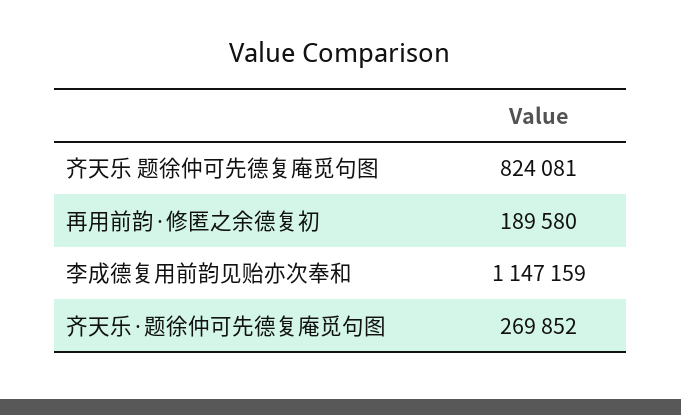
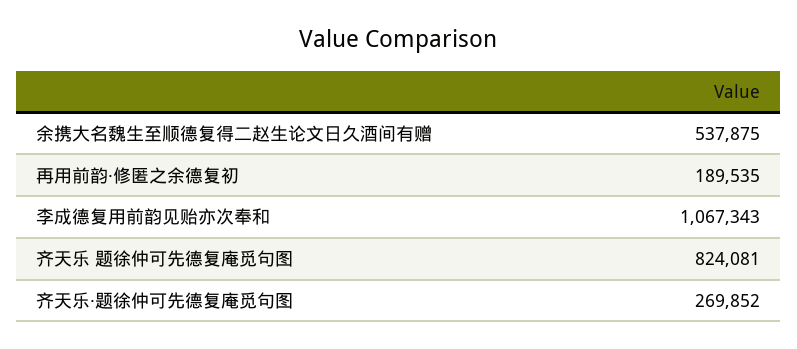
  {
    "齐天乐 题徐仲可先德复庵觅句图": 824081,
-   "再用前韵·修匿之余德复初": 189580,
+   "再用前韵·修匿之余德复初": 189535,
-   "李成德复用前韵见贻亦次奉和": 1147159,
+   "李成德复用前韵见贻亦次奉和": 1067343,
-   "齐天乐·题徐仲可先德复庵觅句图": 269852
+   "齐天乐·题徐仲可先德复庵觅句图": 269852,
+   "余携大名魏生至顺德复得二赵生论文日久酒间有赠": 537875
  }

